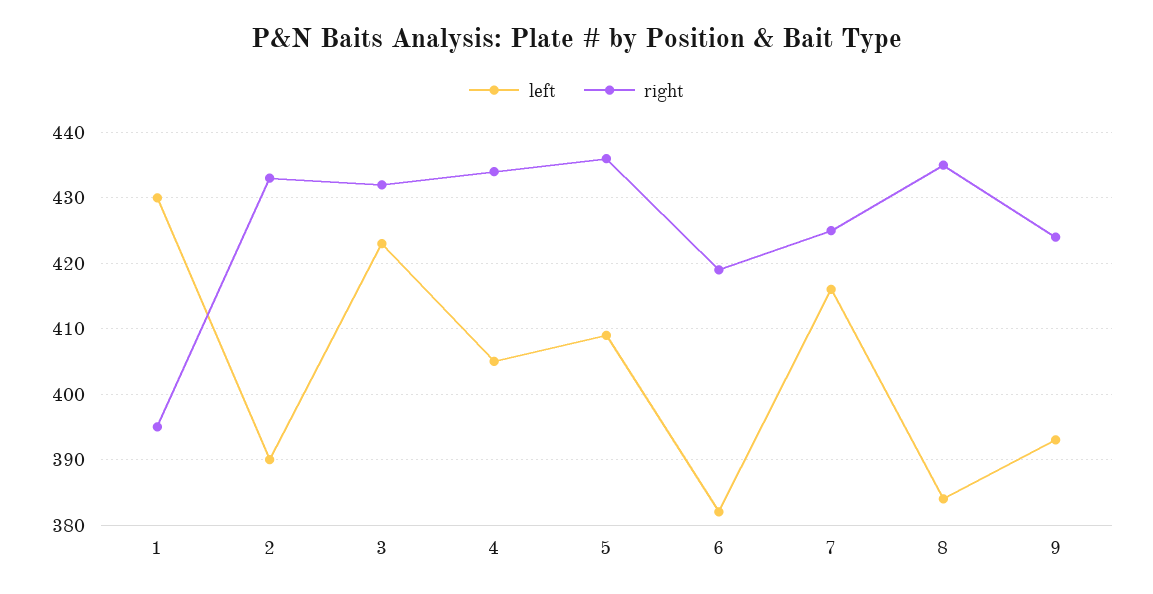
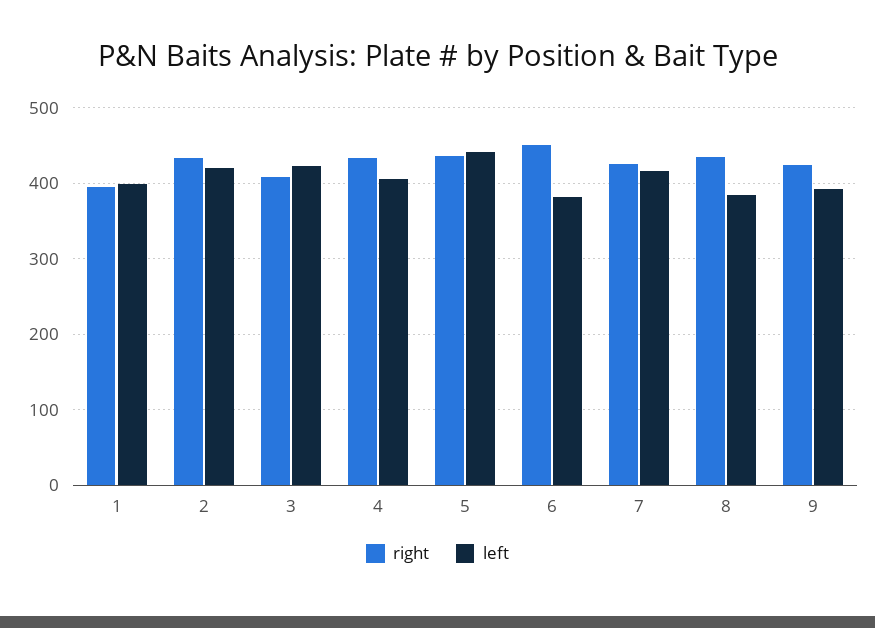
  {
    "left": {
-     "1": 430,
+     "1": 400,
-     "2": 390,
+     "2": 420,
      "3": 423,
      "4": 405,
-     "5": 409,
+     "5": 440,
      "6": 382,
      "7": 416,
      "8": 384,
      "9": 393
    },
    "right": {
      "1": 395,
      "2": 433,
-     "3": 432,
+     "3": 410,
      "4": 434,
      "5": 436,
-     "6": 419,
+     "6": 450,
      "7": 425,
      "8": 435,
      "9": 424
    }
  }

